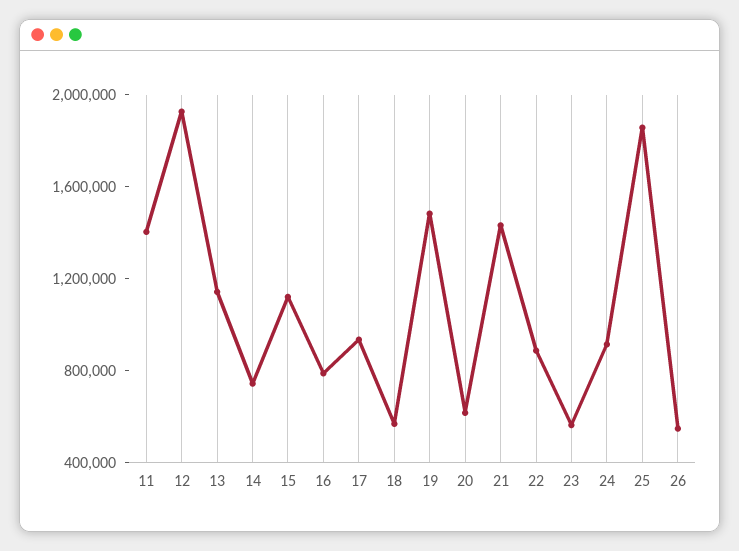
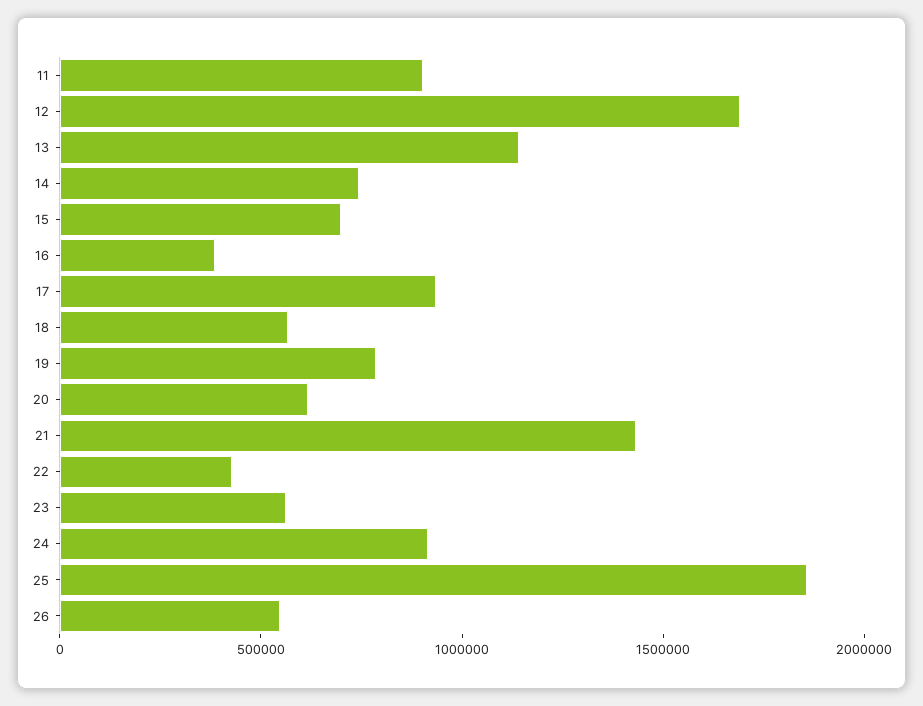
  {
-   "11": 1400000,
+   "11": 900000,
-   "12": 1900000,
+   "12": 1700000,
    "13": 1100000,
    "14": 700000,
-   "15": 1100000,
+   "15": 700000,
-   "16": 800000,
+   "16": 400000,
    "17": 900000,
    "18": 600000,
-   "19": 1500000,
+   "19": 800000,
    "20": 600000,
    "21": 1400000,
-   "22": 900000,
+   "22": 400000,
    "23": 600000,
    "24": 900000,
    "25": 1900000,
    "26": 500000
  }

